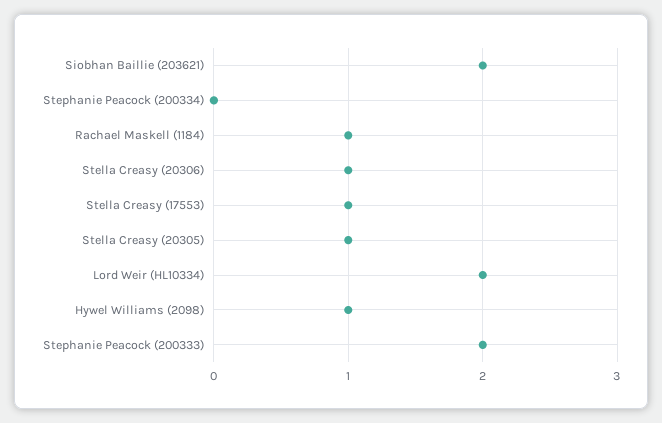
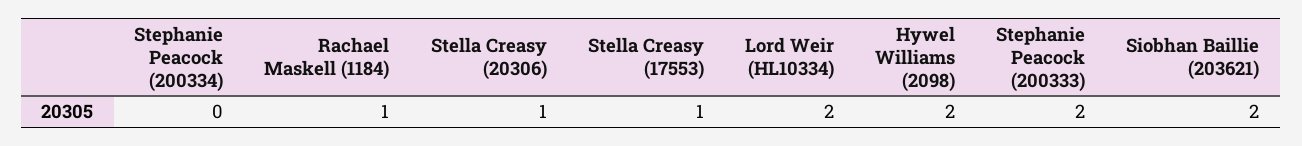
  {
    "Siobhan Baillie (203621)": 2,
    "Stephanie Peacock (200334)": 0,
    "Rachael Maskell (1184)": 1,
    "Stella Creasy (20306)": 1,
    "Stella Creasy (17553)": 1,
-   "Stella Creasy (20305)": 1,
    "Lord Weir (HL10334)": 2,
-   "Hywel Williams (2098)": 1,
+   "Hywel Williams (2098)": 2,
    "Stephanie Peacock (200333)": 2
  }

